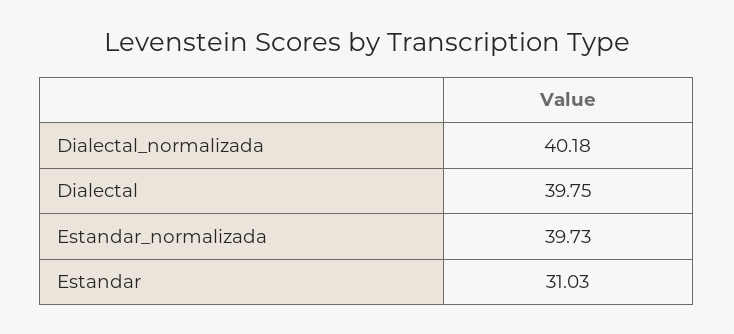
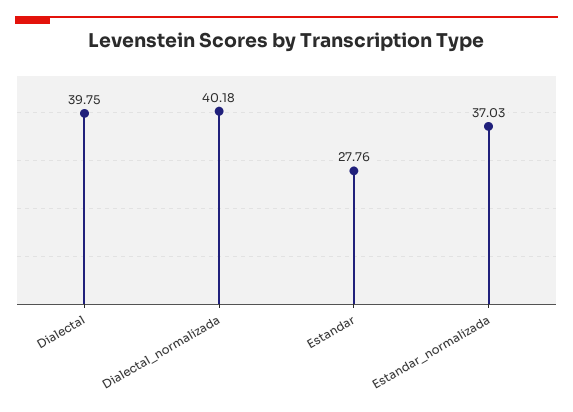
  {
    "Dialectal_normalizada": 40.18,
    "Dialectal": 39.75,
-   "Estandar_normalizada": 39.73,
+   "Estandar_normalizada": 37.03,
-   "Estandar": 31.03
+   "Estandar": 27.76
  }

